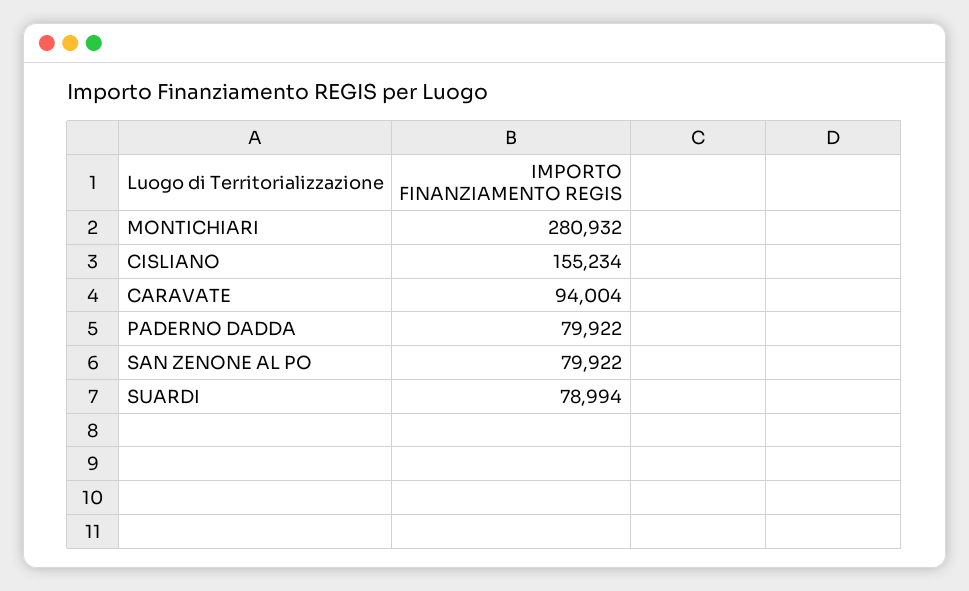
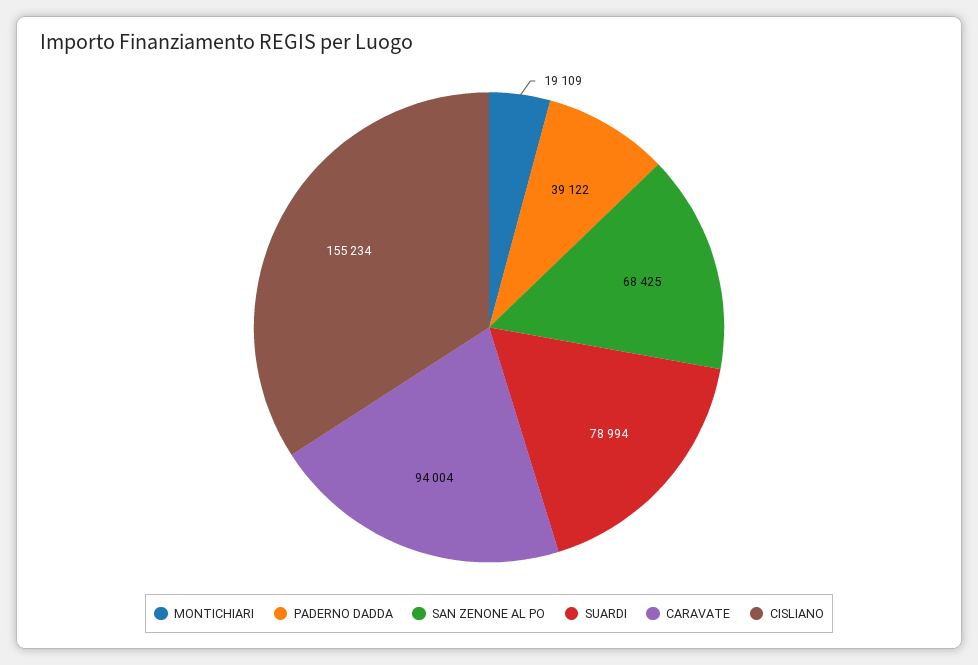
  {
-   "MONTICHIARI": 280932,
+   "MONTICHIARI": 19109,
    "CISLIANO": 155234,
    "CARAVATE": 94004,
-   "PADERNO DADDA": 79922,
+   "PADERNO DADDA": 39122,
-   "SAN ZENONE AL PO": 79922,
+   "SAN ZENONE AL PO": 68425,
    "SUARDI": 78994
  }

